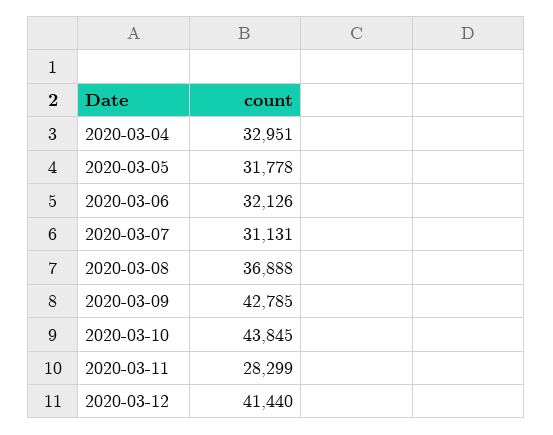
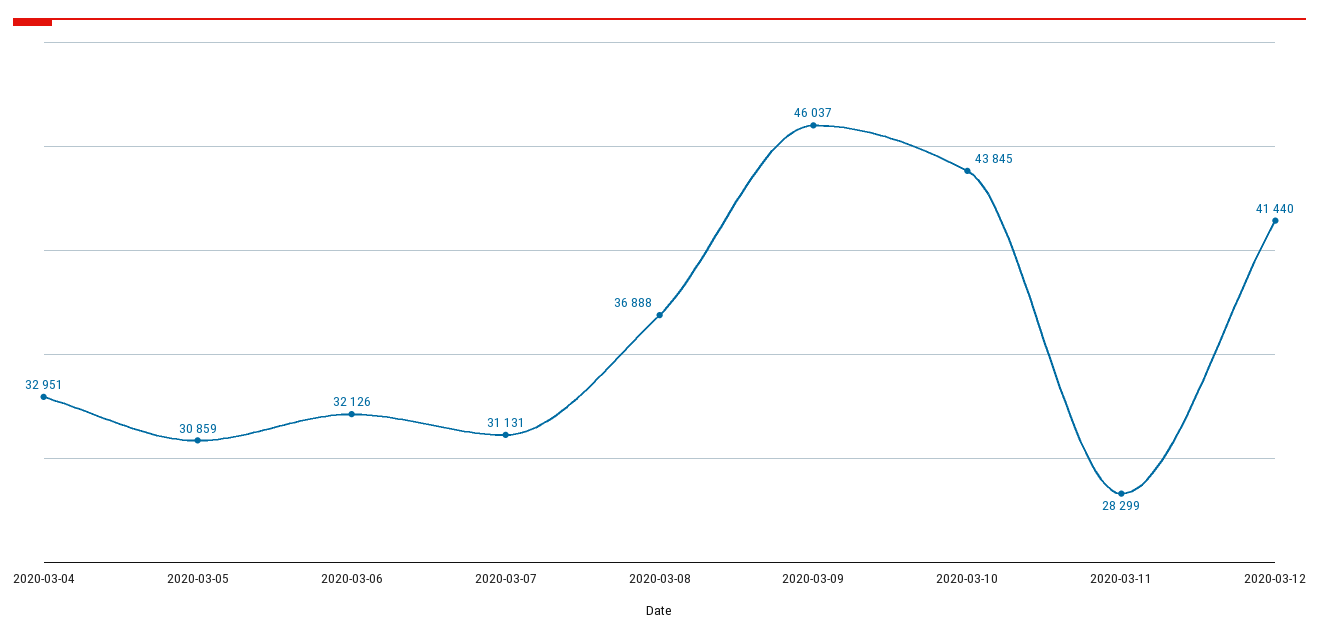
  {
    "2020-03-04": 32951,
-   "2020-03-05": 31778,
+   "2020-03-05": 30859,
    "2020-03-06": 32126,
    "2020-03-07": 31131,
    "2020-03-08": 36888,
-   "2020-03-09": 42785,
+   "2020-03-09": 46037,
    "2020-03-10": 43845,
    "2020-03-11": 28299,
    "2020-03-12": 41440
  }

